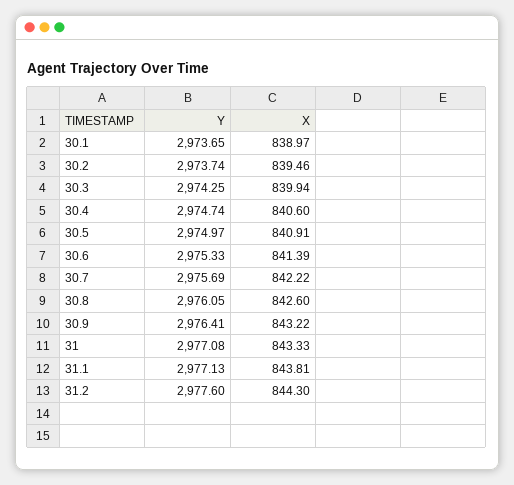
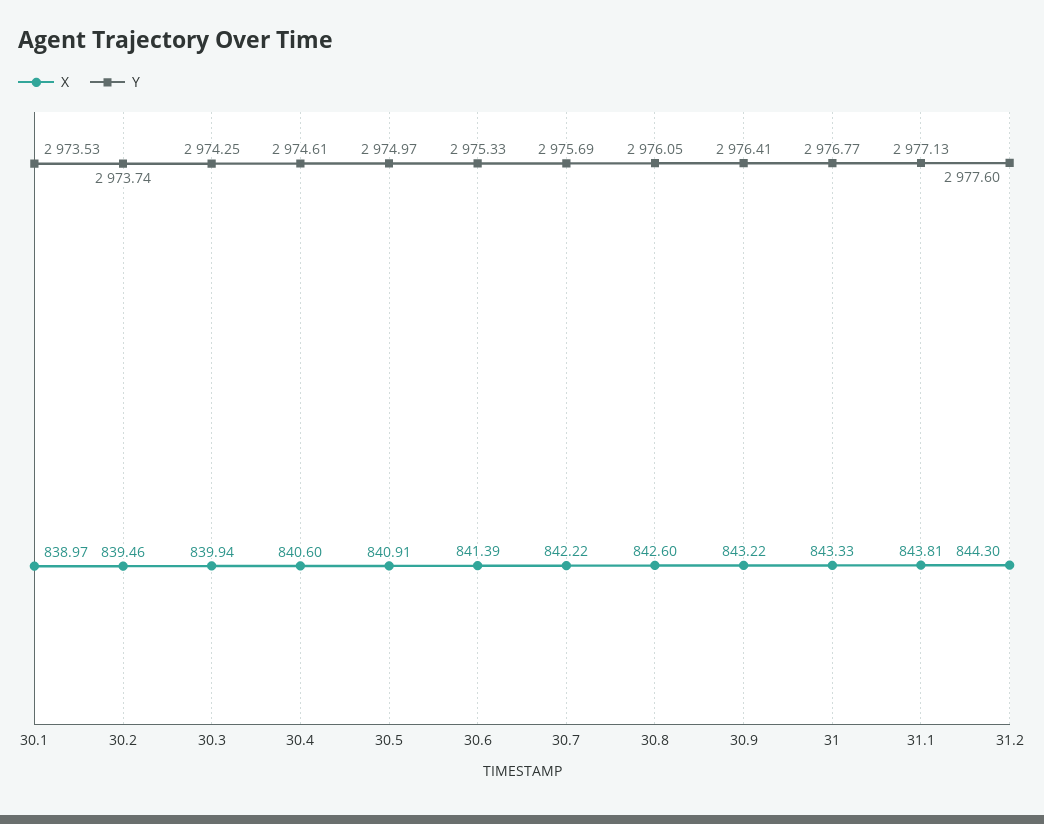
  {
    "Y": {
-     "30.1": 2973.65,
+     "30.1": 2973.53,
      "30.2": 2973.74,
      "30.3": 2974.25,
-     "30.4": 2974.74,
+     "30.4": 2974.61,
      "30.5": 2974.97,
      "30.6": 2975.33,
      "30.7": 2975.69,
      "30.8": 2976.05,
      "30.9": 2976.41,
-     "31": 2977.08,
+     "31": 2976.77,
      "31.1": 2977.13,
      "31.2": 2977.6
    },
    "X": {
      "30.1": 838.97,
      "30.2": 839.46,
      "30.3": 839.94,
      "30.4": 840.6,
      "30.5": 840.91,
      "30.6": 841.39,
      "30.7": 842.22,
      "30.8": 842.6,
      "30.9": 843.22,
      "31": 843.33,
      "31.1": 843.81,
      "31.2": 844.3
    }
  }

